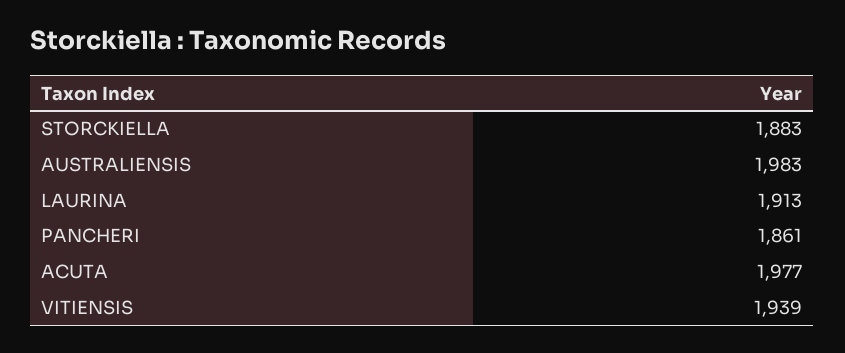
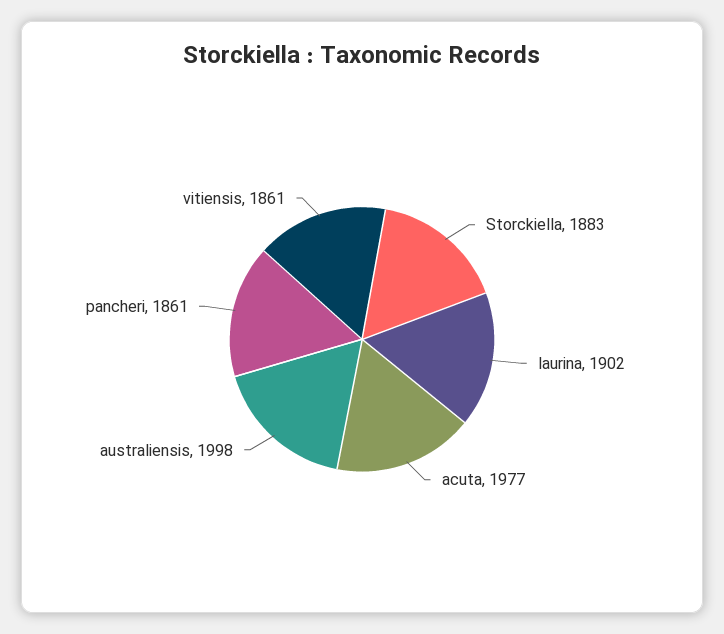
  {
    "STORCKIELLA": 1883,
-   "AUSTRALIENSIS": 1983,
+   "AUSTRALIENSIS": 1998,
-   "LAURINA": 1913,
+   "LAURINA": 1902,
    "PANCHERI": 1861,
    "ACUTA": 1977,
-   "VITIENSIS": 1939
+   "VITIENSIS": 1861
  }

